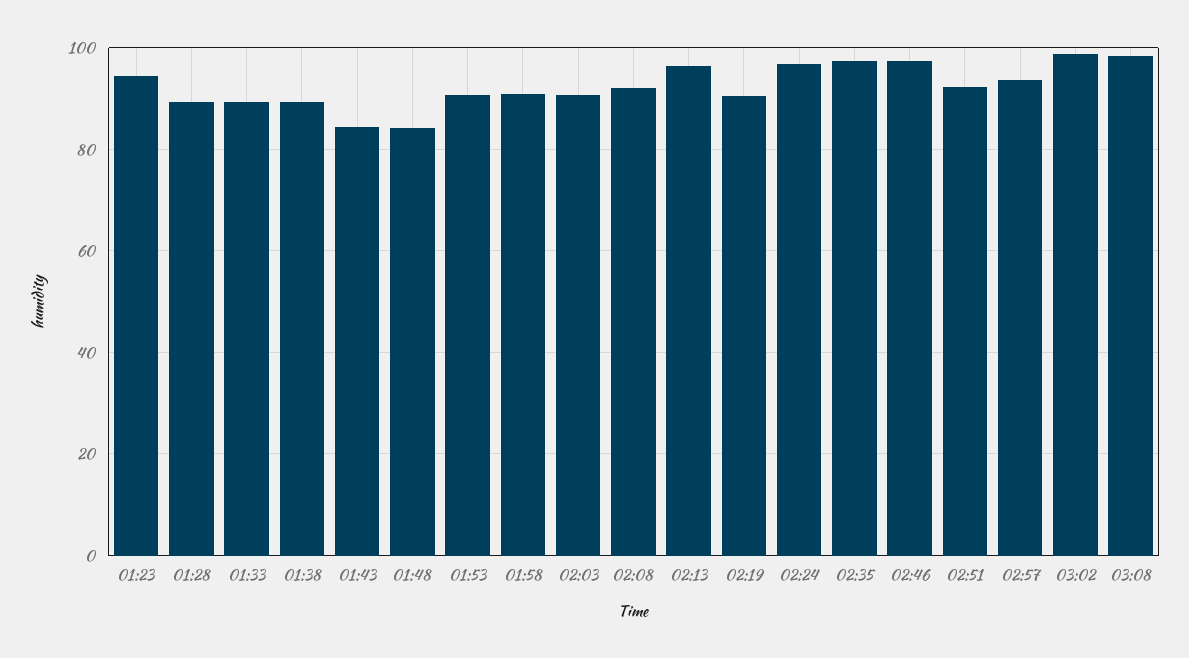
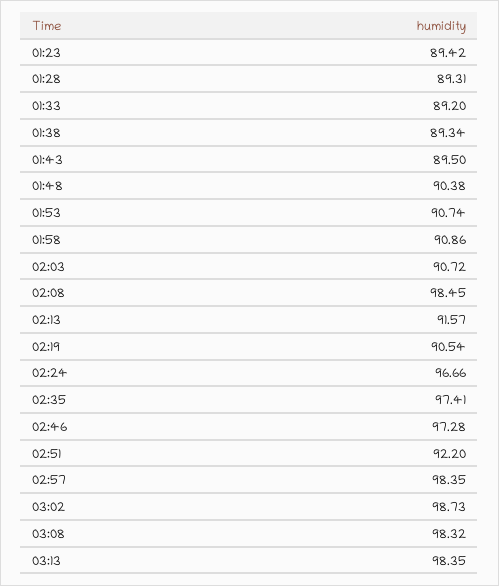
  {
-   "01:23": 94,
+   "01:23": 89.42,
    "01:28": 89.31,
    "01:33": 89.2,
    "01:38": 89.34,
-   "01:43": 84,
+   "01:43": 89.5,
-   "01:48": 84,
+   "01:48": 90.38,
    "01:53": 90.74,
    "01:58": 90.86,
    "02:03": 90.72,
-   "02:08": 92,
+   "02:08": 98.45,
-   "02:13": 96,
+   "02:13": 91.57,
    "02:19": 90.54,
    "02:24": 96.66,
    "02:35": 97.41,
    "02:46": 97.28,
    "02:51": 92.2,
-   "02:57": 94,
+   "02:57": 98.35,
    "03:02": 98.73,
-   "03:08": 98.32
+   "03:08": 98.32,
+   "03:13": 98.35
  }

